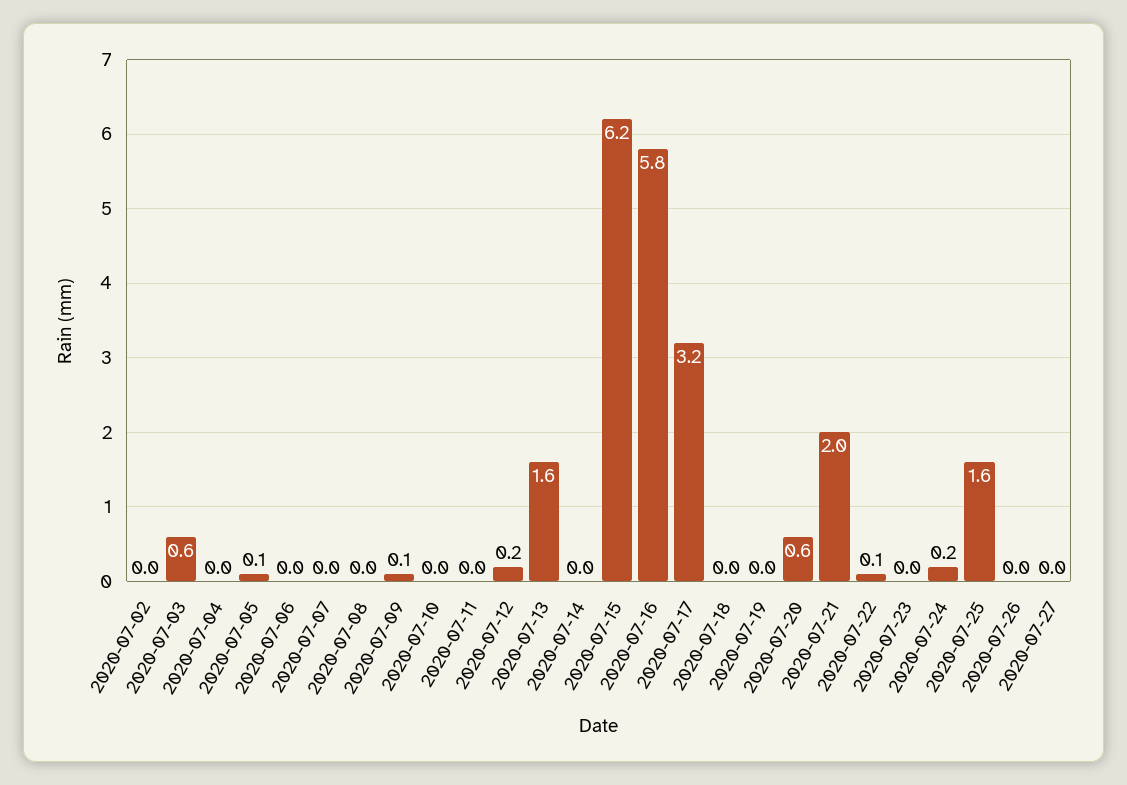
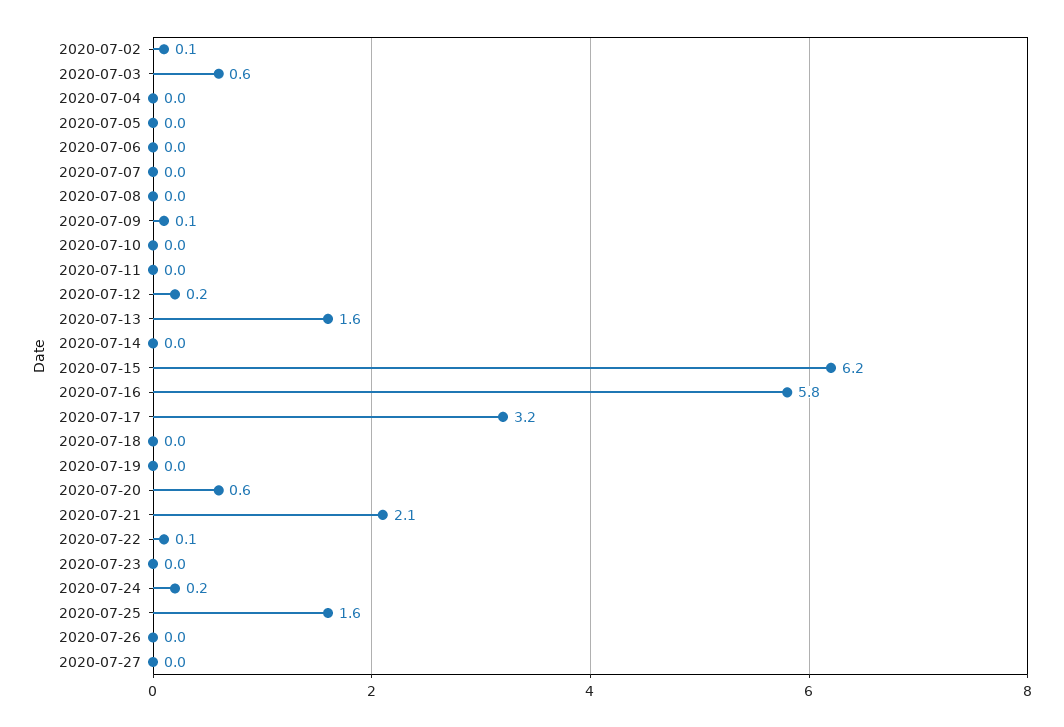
  {
-   "2020-07-02": 0,
+   "2020-07-02": 0.1,
    "2020-07-03": 0.6,
    "2020-07-04": 0,
-   "2020-07-05": 0.1,
+   "2020-07-05": 0,
    "2020-07-06": 0,
    "2020-07-07": 0,
    "2020-07-08": 0,
    "2020-07-09": 0.1,
    "2020-07-10": 0,
    "2020-07-11": 0,
    "2020-07-12": 0.2,
    "2020-07-13": 1.6,
    "2020-07-14": 0,
    "2020-07-15": 6.2,
    "2020-07-16": 5.8,
    "2020-07-17": 3.2,
    "2020-07-18": 0,
    "2020-07-19": 0,
    "2020-07-20": 0.6,
-   "2020-07-21": 2,
+   "2020-07-21": 2.1,
    "2020-07-22": 0.1,
    "2020-07-23": 0,
    "2020-07-24": 0.2,
    "2020-07-25": 1.6,
    "2020-07-26": 0,
    "2020-07-27": 0
  }

